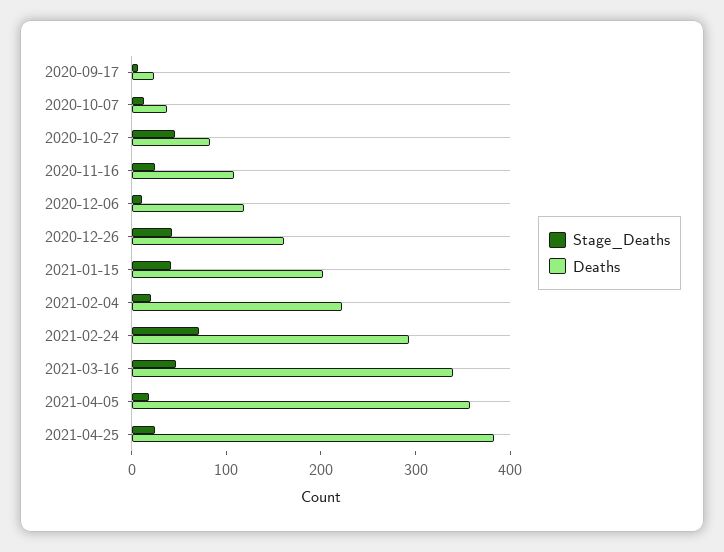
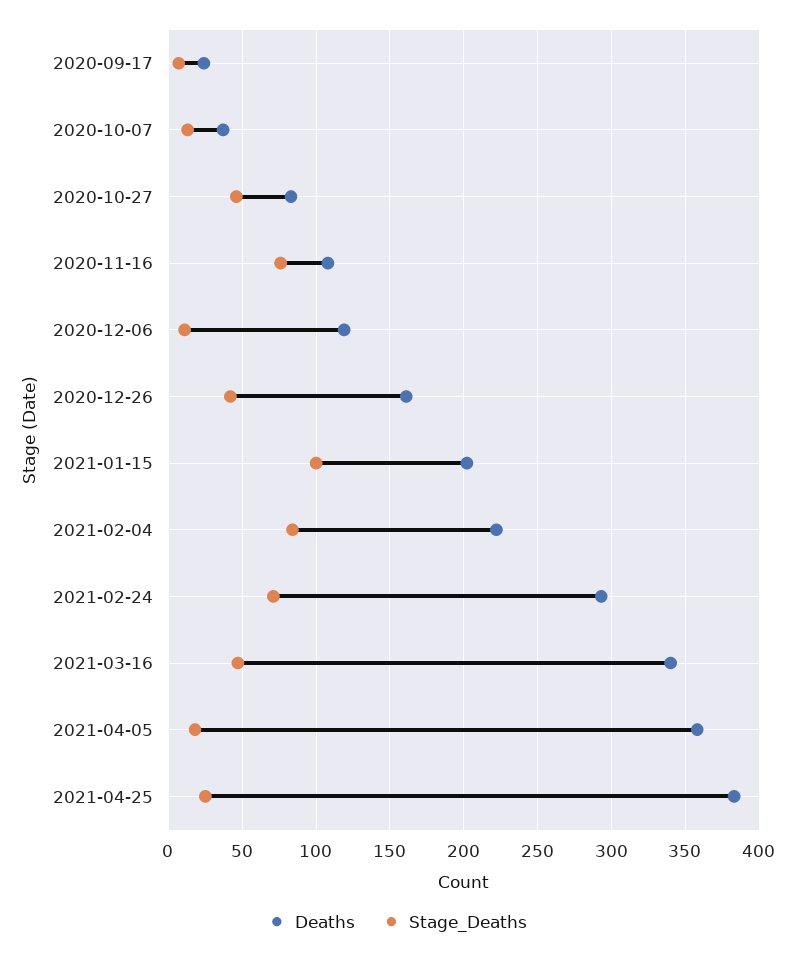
  {
    "Stage_Deaths": {
      "2020-09-17": 5,
      "2020-10-07": 15,
      "2020-10-27": 45,
-     "2020-11-16": 20,
+     "2020-11-16": 75,
      "2020-12-06": 10,
      "2020-12-26": 40,
-     "2021-01-15": 40,
+     "2021-01-15": 100,
-     "2021-02-04": 20,
+     "2021-02-04": 85,
      "2021-02-24": 70,
      "2021-03-16": 45,
      "2021-04-05": 20,
      "2021-04-25": 25
    },
    "Deaths": {
      "2020-09-17": 25,
      "2020-10-07": 35,
      "2020-10-27": 85,
      "2020-11-16": 110,
      "2020-12-06": 120,
      "2020-12-26": 160,
      "2021-01-15": 200,
      "2021-02-04": 220,
      "2021-02-24": 295,
      "2021-03-16": 340,
      "2021-04-05": 360,
      "2021-04-25": 385
    }
  }

